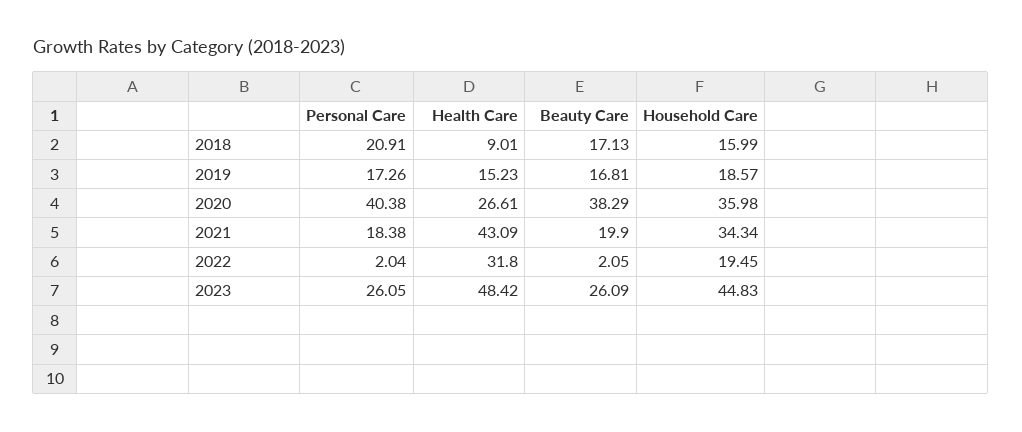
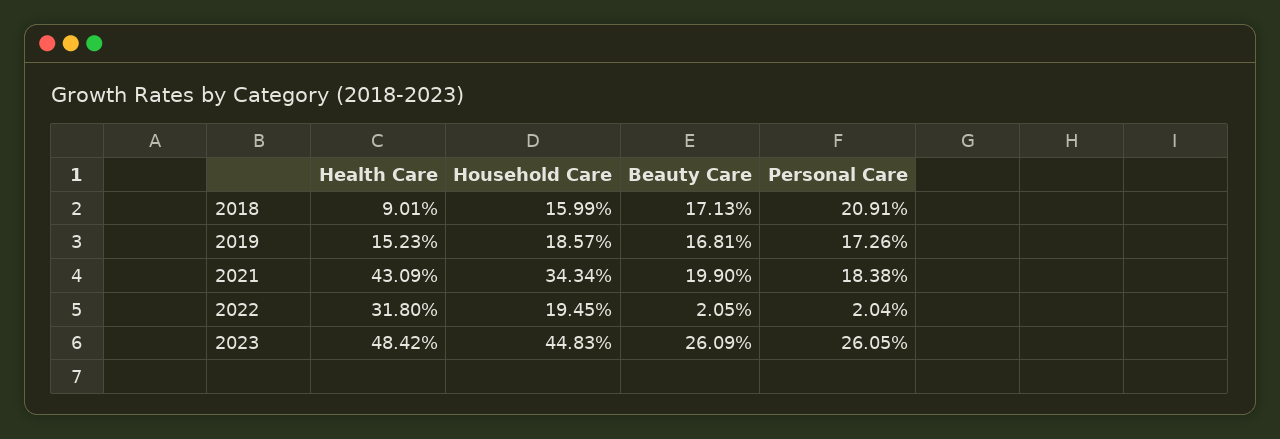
  {
    "Personal Care": {
      "2018": 20.91,
      "2019": 17.26,
-     "2020": 40.38,
      "2021": 18.38,
      "2022": 2.04,
      "2023": 26.05
    },
    "Health Care": {
      "2018": 9.01,
      "2019": 15.23,
-     "2020": 26.61,
      "2021": 43.09,
      "2022": 31.8,
      "2023": 48.42
    },
    "Beauty Care": {
      "2018": 17.13,
      "2019": 16.81,
-     "2020": 38.29,
      "2021": 19.9,
      "2022": 2.05,
      "2023": 26.09
    },
    "Household Care": {
      "2018": 15.99,
      "2019": 18.57,
-     "2020": 35.98,
      "2021": 34.34,
      "2022": 19.45,
      "2023": 44.83
    }
  }

